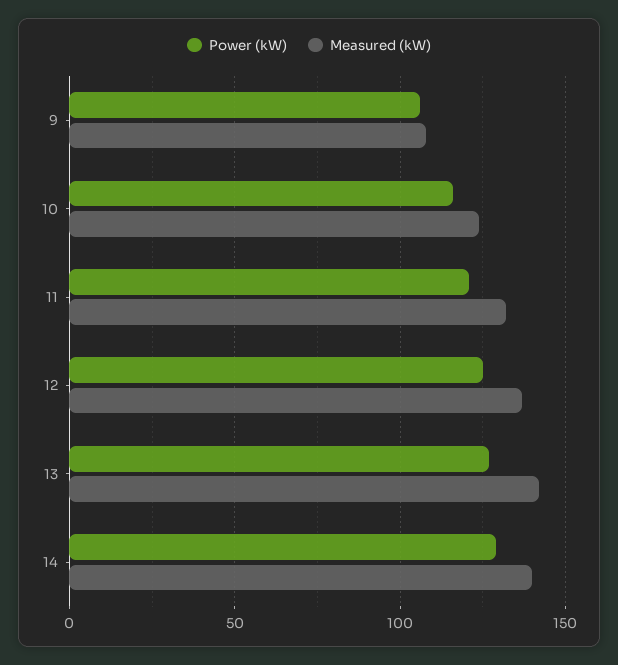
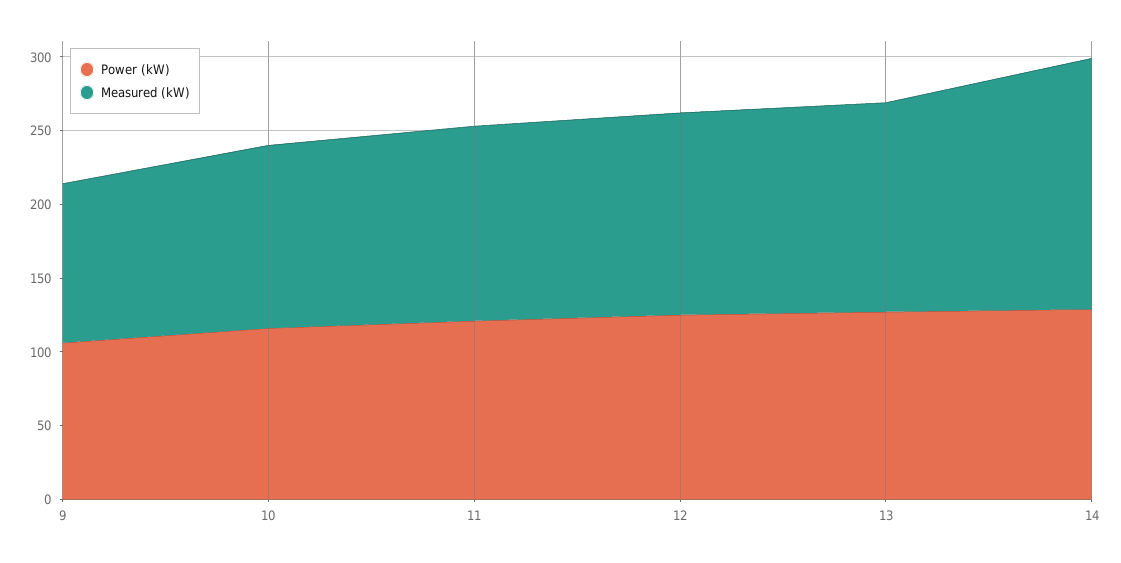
  {
    "Power (kW)": {
      "9": 105,
      "10": 115,
      "11": 120,
      "12": 125,
      "13": 125,
      "14": 130
    },
    "Measured (kW)": {
      "9": 110,
      "10": 125,
      "11": 130,
      "12": 135,
      "13": 140,
-     "14": 140
+     "14": 170
    }
  }

